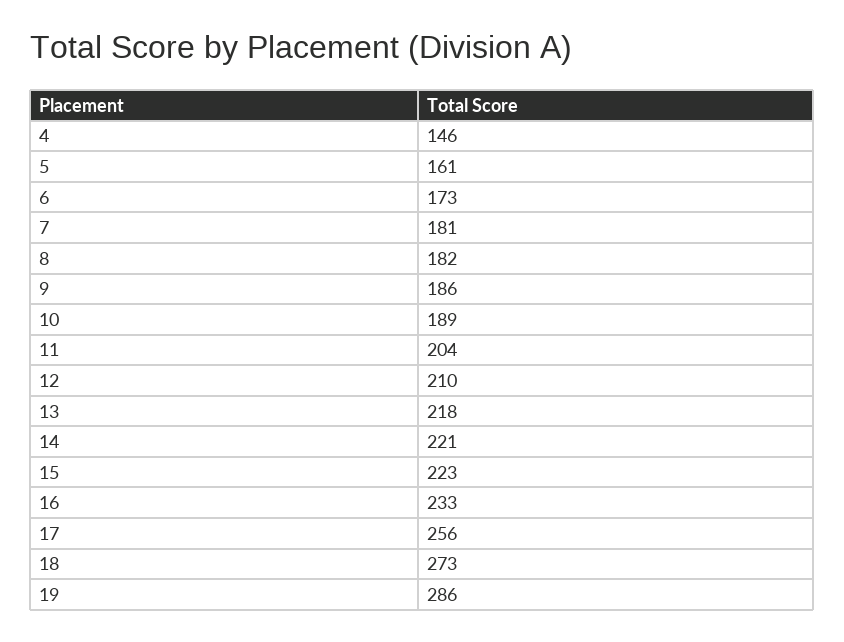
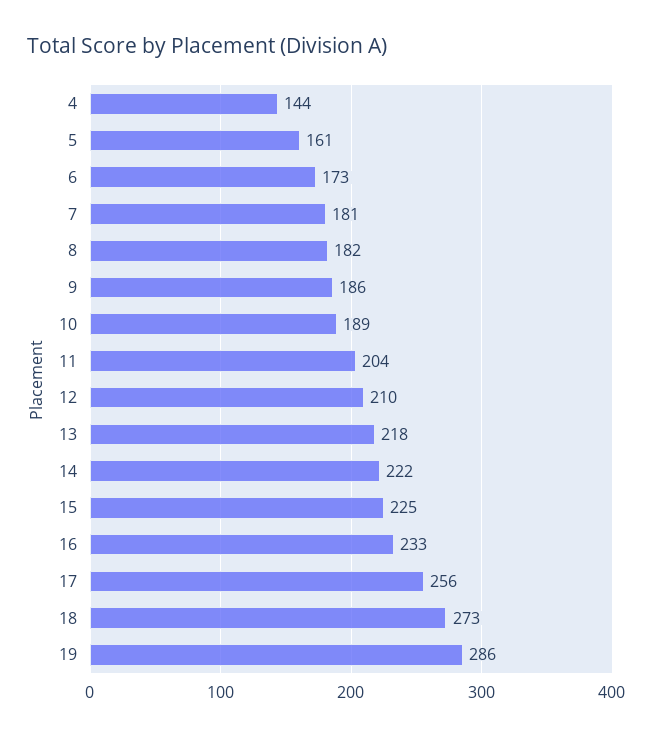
  {
-   "4": 146,
+   "4": 144,
    "5": 161,
    "6": 173,
    "7": 181,
    "8": 182,
    "9": 186,
    "10": 189,
    "11": 204,
    "12": 210,
    "13": 218,
-   "14": 221,
+   "14": 222,
-   "15": 223,
+   "15": 225,
    "16": 233,
    "17": 256,
    "18": 273,
    "19": 286
  }

